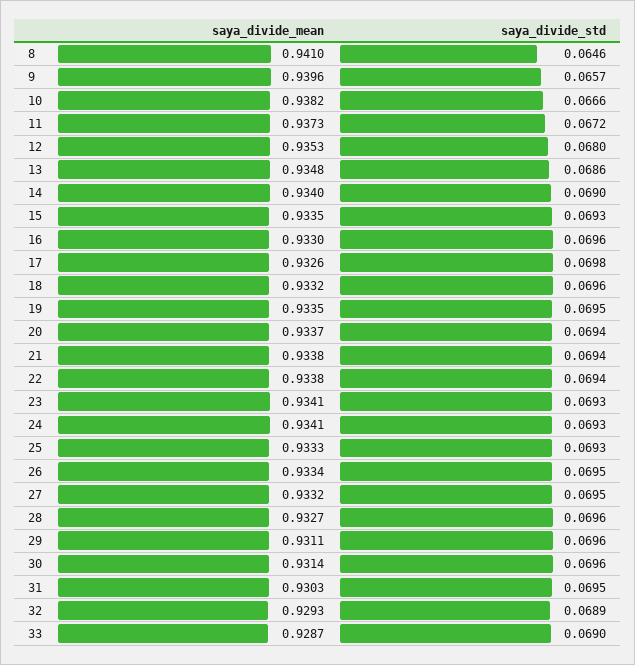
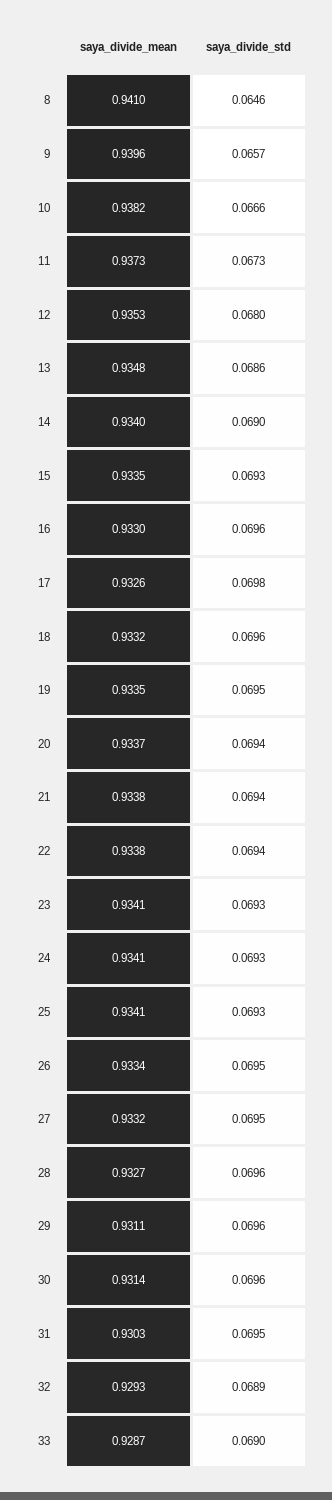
  {
    "saya_divide_mean": {
      "8": 0.941,
      "9": 0.9396,
      "10": 0.9382,
      "11": 0.9373,
      "12": 0.9353,
      "13": 0.9348,
      "14": 0.934,
      "15": 0.9335,
      "16": 0.933,
      "17": 0.9326,
      "18": 0.9332,
      "19": 0.9335,
      "20": 0.9337,
      "21": 0.9338,
      "22": 0.9338,
      "23": 0.9341,
      "24": 0.9341,
-     "25": 0.9333,
+     "25": 0.9341,
      "26": 0.9334,
      "27": 0.9332,
      "28": 0.9327,
      "29": 0.9311,
      "30": 0.9314,
      "31": 0.9303,
      "32": 0.9293,
      "33": 0.9287
    },
    "saya_divide_std": {
      "8": 0.0646,
      "9": 0.0657,
      "10": 0.0666,
-     "11": 0.0672,
+     "11": 0.0673,
      "12": 0.068,
      "13": 0.0686,
      "14": 0.069,
      "15": 0.0693,
      "16": 0.0696,
      "17": 0.0698,
      "18": 0.0696,
      "19": 0.0695,
      "20": 0.0694,
      "21": 0.0694,
      "22": 0.0694,
      "23": 0.0693,
      "24": 0.0693,
      "25": 0.0693,
      "26": 0.0695,
      "27": 0.0695,
      "28": 0.0696,
      "29": 0.0696,
      "30": 0.0696,
      "31": 0.0695,
      "32": 0.0689,
      "33": 0.069
    }
  }

